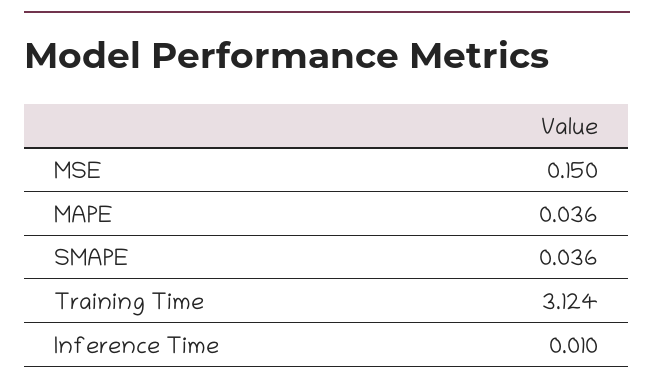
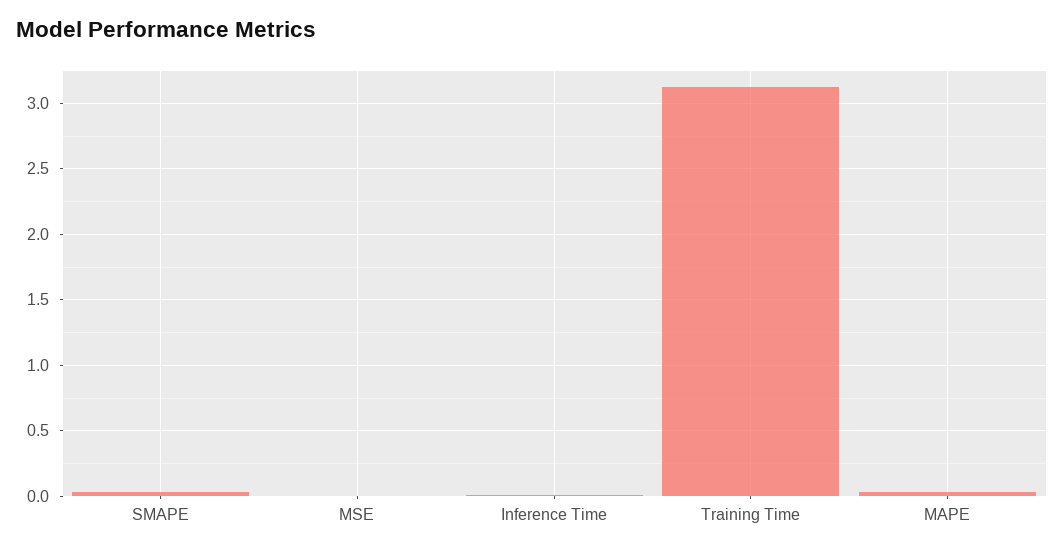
  {
-   "MSE": 0.15,
+   "MSE": 0,
    "MAPE": 0.036,
    "SMAPE": 0.036,
    "Training Time": 3.124,
    "Inference Time": 0.01
  }

